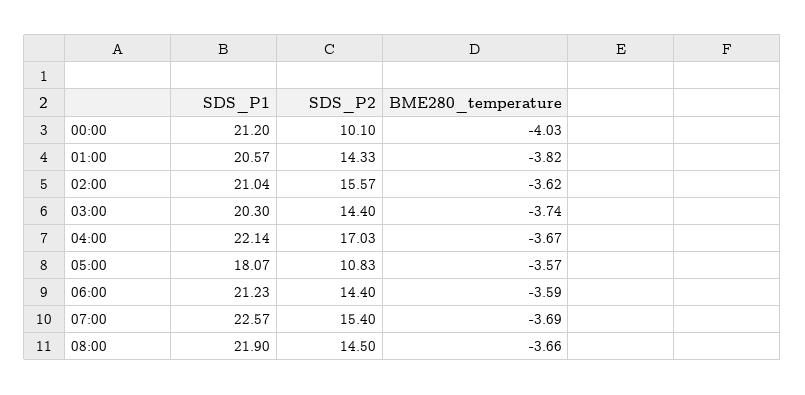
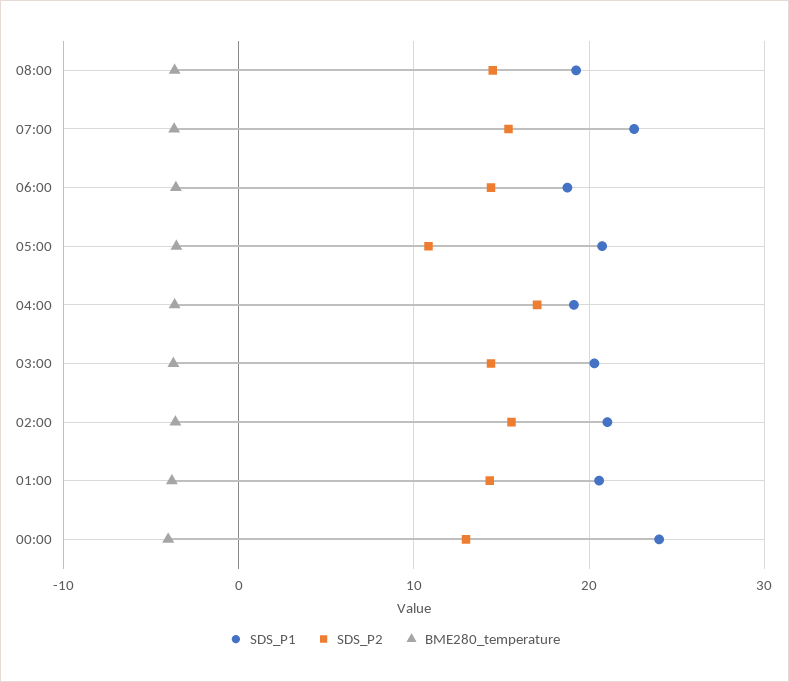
  {
    "SDS_P1": {
-     "00:00": 21.2,
+     "00:00": 24,
      "01:00": 20.57,
      "02:00": 21.04,
      "03:00": 20.3,
-     "04:00": 22.14,
+     "04:00": 19,
-     "05:00": 18.07,
+     "05:00": 21,
-     "06:00": 21.23,
+     "06:00": 19,
      "07:00": 22.57,
-     "08:00": 21.9
+     "08:00": 19
    },
    "SDS_P2": {
-     "00:00": 10.1,
+     "00:00": 13,
      "01:00": 14.33,
      "02:00": 15.57,
      "03:00": 14.4,
      "04:00": 17.03,
      "05:00": 10.83,
      "06:00": 14.4,
      "07:00": 15.4,
      "08:00": 14.5
    },
    "BME280_temperature": {
      "00:00": -4.03,
      "01:00": -3.82,
      "02:00": -3.62,
      "03:00": -3.74,
      "04:00": -3.67,
      "05:00": -3.57,
      "06:00": -3.59,
      "07:00": -3.69,
      "08:00": -3.66
    }
  }

